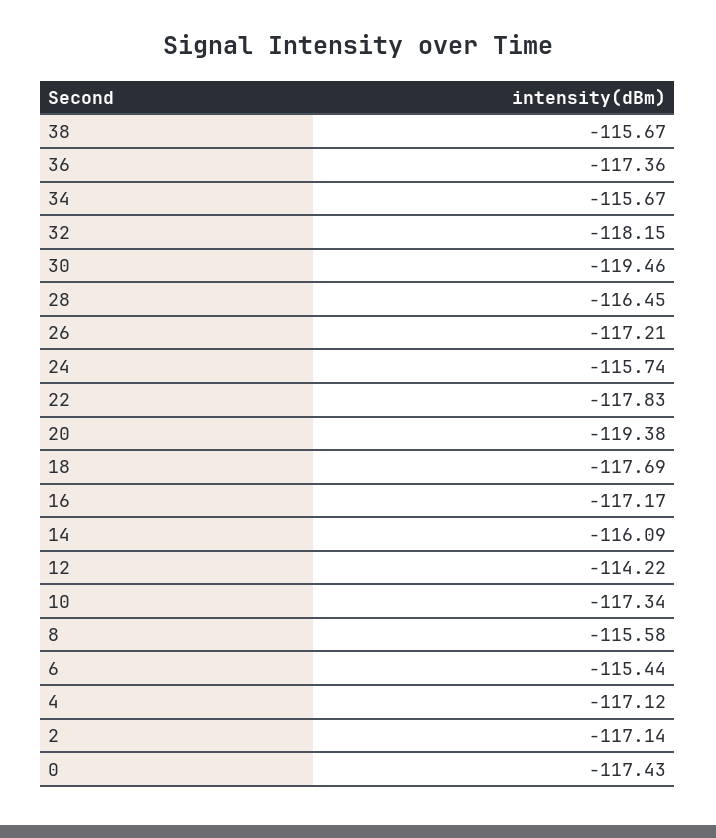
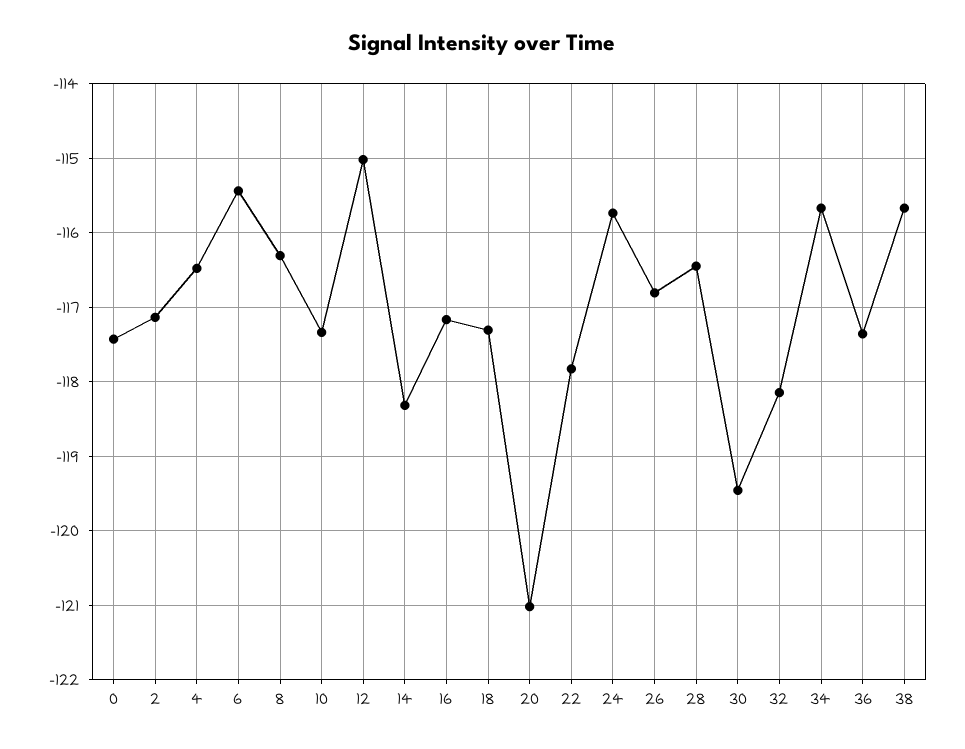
  {
    "38": -115.67,
    "36": -117.36,
    "34": -115.67,
    "32": -118.15,
    "30": -119.46,
    "28": -116.45,
-   "26": -117.21,
+   "26": -116.8,
    "24": -115.74,
    "22": -117.83,
-   "20": -119.38,
+   "20": -121,
-   "18": -117.69,
+   "18": -117.3,
    "16": -117.17,
-   "14": -116.09,
+   "14": -118.3,
-   "12": -114.22,
+   "12": -115,
    "10": -117.34,
-   "8": -115.58,
+   "8": -116.3,
    "6": -115.44,
-   "4": -117.12,
+   "4": -116.5,
    "2": -117.14,
    "0": -117.43
  }

